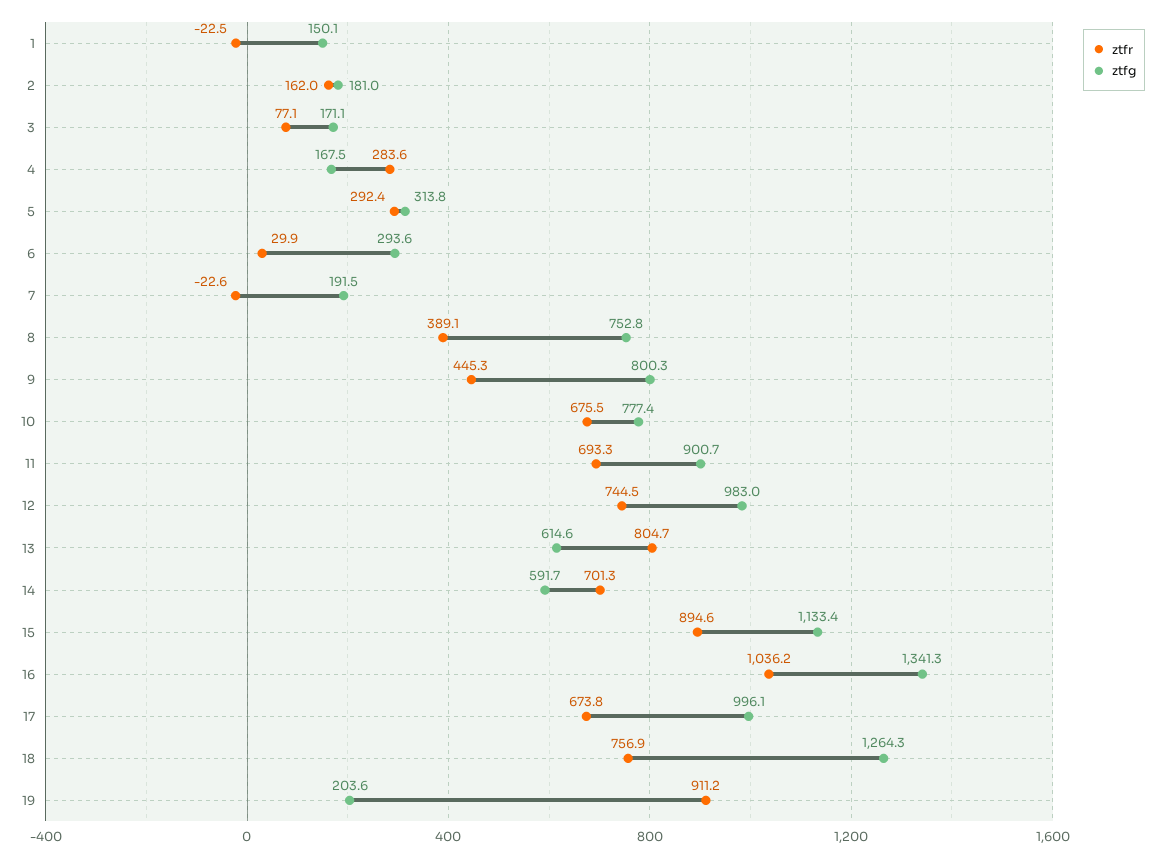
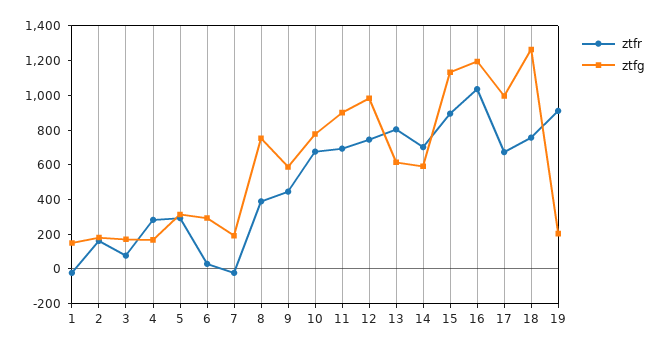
  {
    "ztfr": {
      "1": -22.5,
      "2": 162,
      "3": 77.1,
      "4": 283.6,
      "5": 292.4,
      "6": 29.9,
      "7": -22.6,
      "8": 389.1,
      "9": 445.3,
      "10": 675.5,
      "11": 693.3,
      "12": 744.5,
      "13": 804.7,
      "14": 701.3,
      "15": 894.6,
      "16": 1036.2,
      "17": 673.8,
      "18": 756.9,
      "19": 911.2
    },
    "ztfg": {
      "1": 150.1,
      "2": 181,
      "3": 171.1,
      "4": 167.5,
      "5": 313.8,
      "6": 293.6,
      "7": 191.5,
      "8": 752.8,
-     "9": 800.3,
+     "9": 600,
      "10": 777.4,
      "11": 900.7,
      "12": 983,
      "13": 614.6,
      "14": 591.7,
      "15": 1133.4,
-     "16": 1341.3,
+     "16": 1200,
      "17": 996.1,
      "18": 1264.3,
      "19": 203.6
    }
  }

